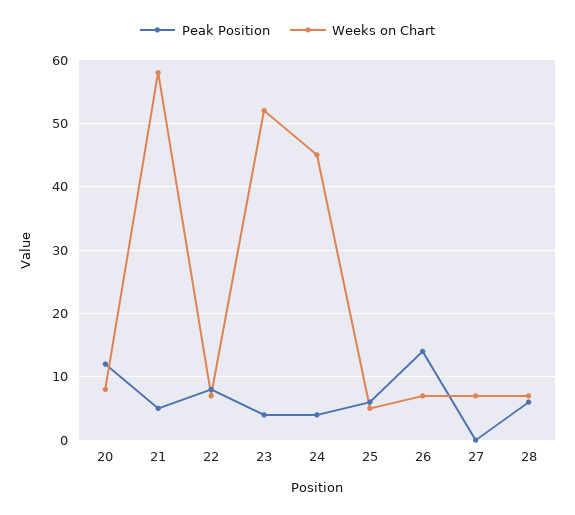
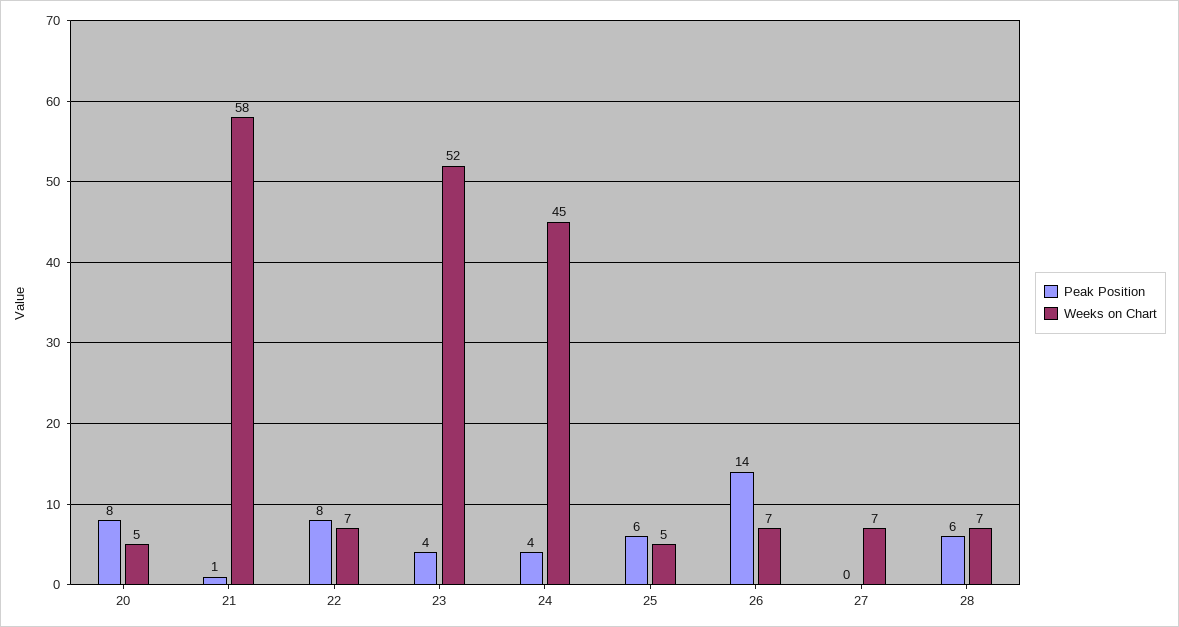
  {
    "Peak Position": {
-     "20": 12,
+     "20": 8,
-     "21": 5,
+     "21": 1,
      "22": 8,
      "23": 4,
      "24": 4,
      "25": 6,
      "26": 14,
      "27": 0,
      "28": 6
    },
    "Weeks on Chart": {
-     "20": 8,
+     "20": 5,
      "21": 58,
      "22": 7,
      "23": 52,
      "24": 45,
      "25": 5,
      "26": 7,
      "27": 7,
      "28": 7
    }
  }

